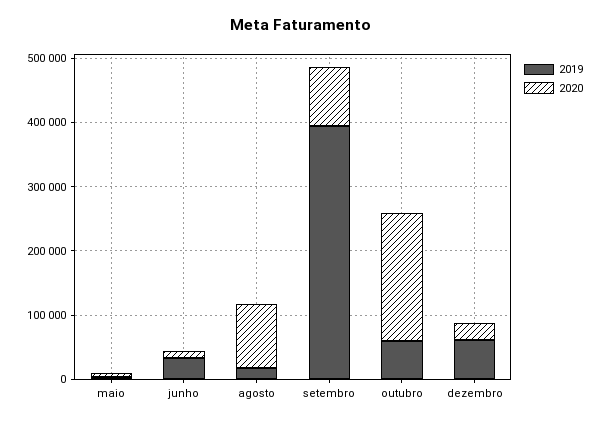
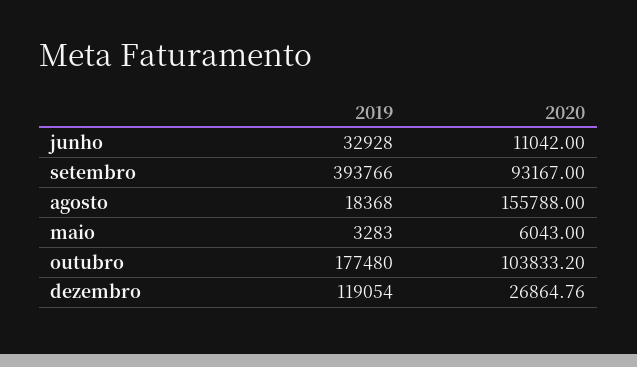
  {
    "2019": {
      "maio": 3283,
      "junho": 32928,
      "agosto": 18368,
      "setembro": 393766,
-     "outubro": 60000,
+     "outubro": 177480,
-     "dezembro": 60000
+     "dezembro": 119054
    },
    "2020": {
      "maio": 6043,
      "junho": 11042,
-     "agosto": 100000,
+     "agosto": 155788,
      "setembro": 93167,
-     "outubro": 200000,
+     "outubro": 103833.2,
      "dezembro": 26864.76
    }
  }

